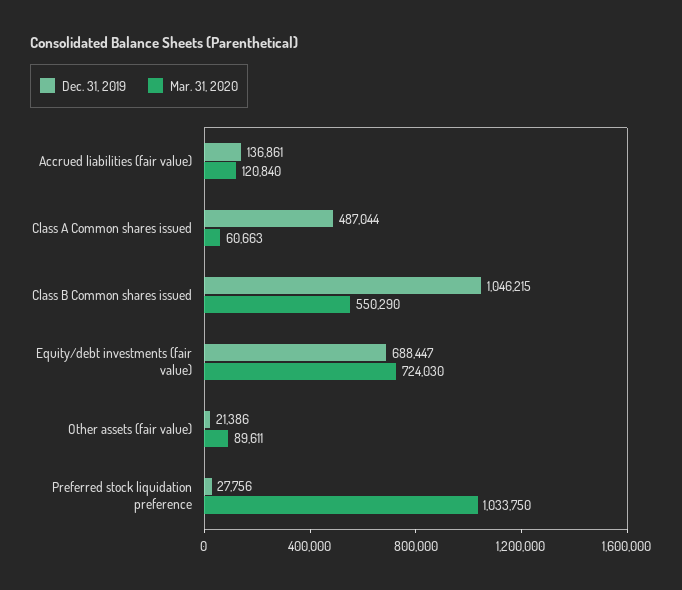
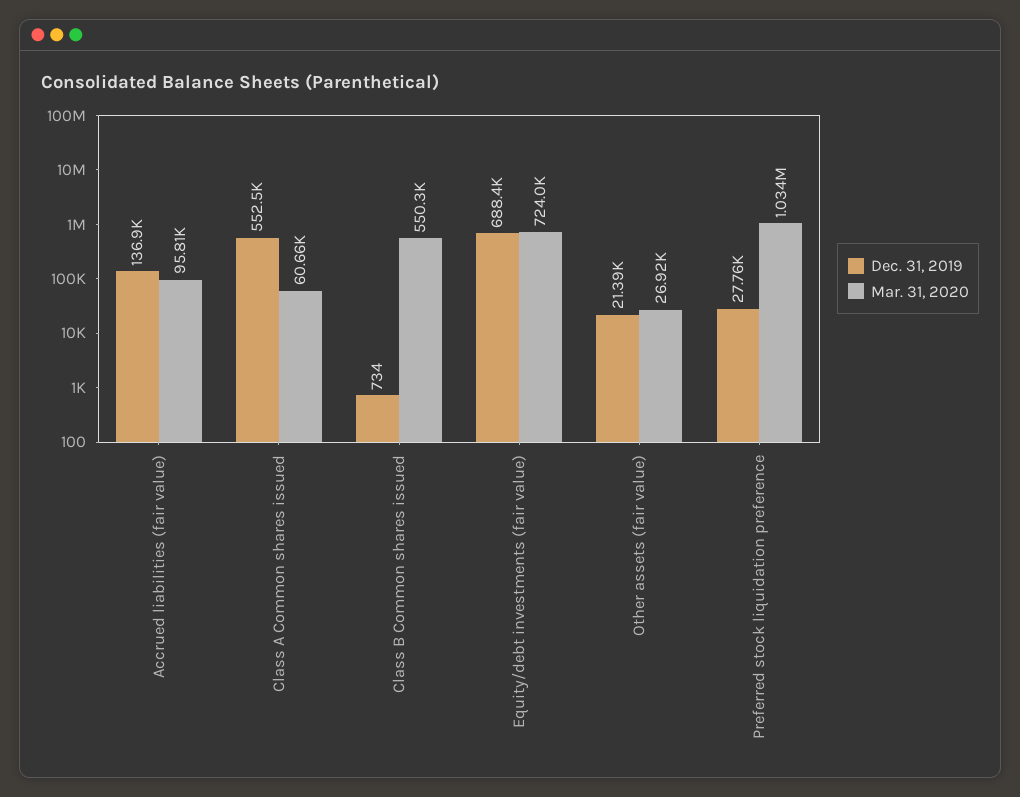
  {
    "Dec. 31, 2019": {
      "Accrued liabilities (fair value)": 136861,
-     "Class A Common shares issued": 487044,
+     "Class A Common shares issued": 552500,
-     "Class B Common shares issued": 1046215,
+     "Class B Common shares issued": 734,
      "Equity/debt investments (fair value)": 688447,
      "Other assets (fair value)": 21386,
      "Preferred stock liquidation preference": 27756
    },
    "Mar. 31, 2020": {
-     "Accrued liabilities (fair value)": 120840,
+     "Accrued liabilities (fair value)": 95810,
      "Class A Common shares issued": 60663,
      "Class B Common shares issued": 550290,
      "Equity/debt investments (fair value)": 724030,
-     "Other assets (fair value)": 89611,
+     "Other assets (fair value)": 26920,
      "Preferred stock liquidation preference": 1033750
    }
  }

